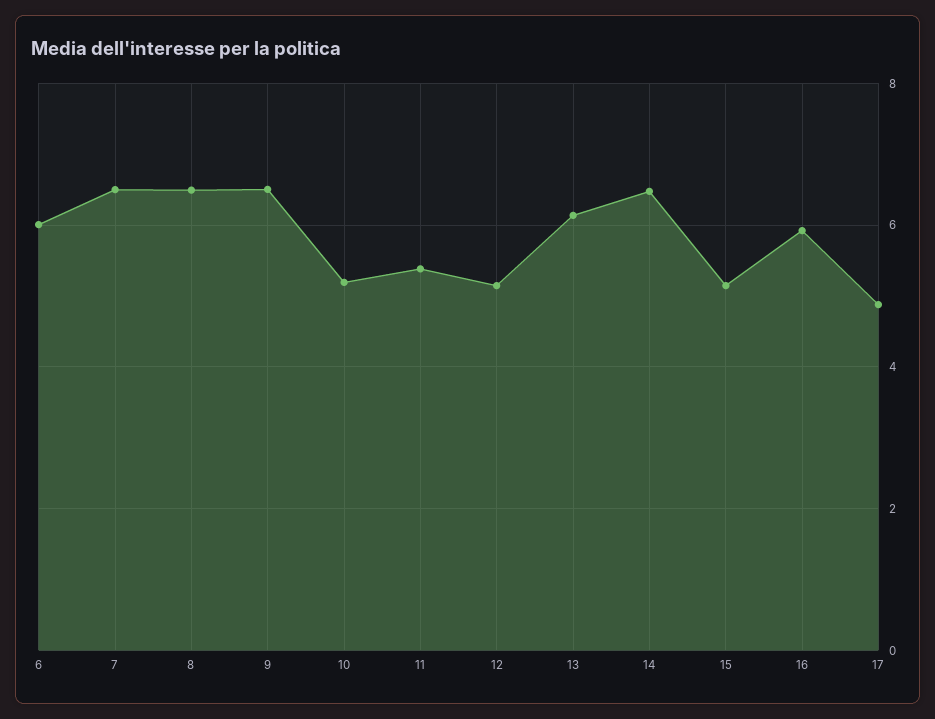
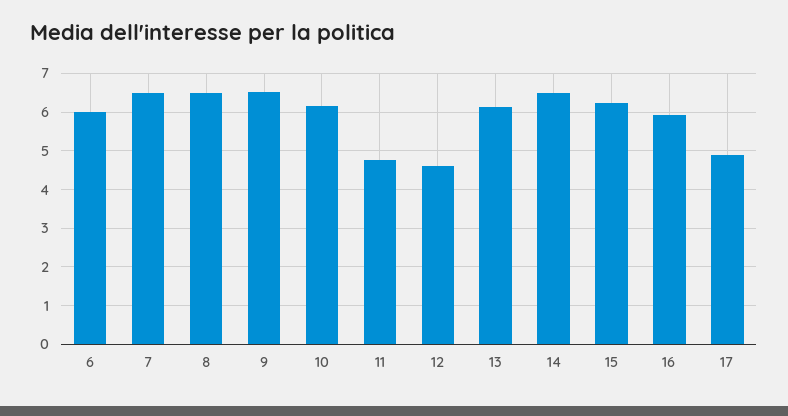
  {
    "6": 6,
    "7": 6.6,
    "8": 6.4,
    "9": 6.6,
-   "10": 5.2,
+   "10": 6.2,
-   "11": 5.4,
+   "11": 4.8,
-   "12": 5.2,
+   "12": 4.6,
    "13": 6.2,
    "14": 6.4,
-   "15": 5.2,
+   "15": 6.2,
    "16": 6,
    "17": 4.8
  }

